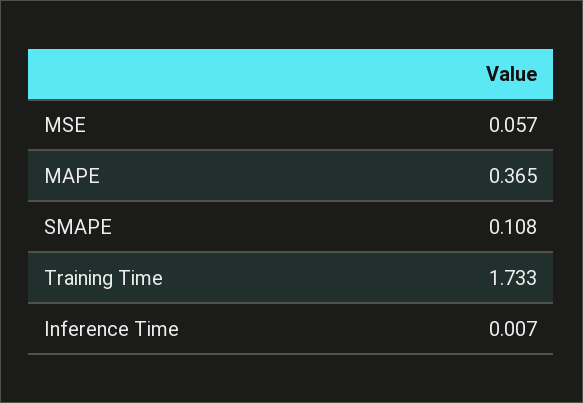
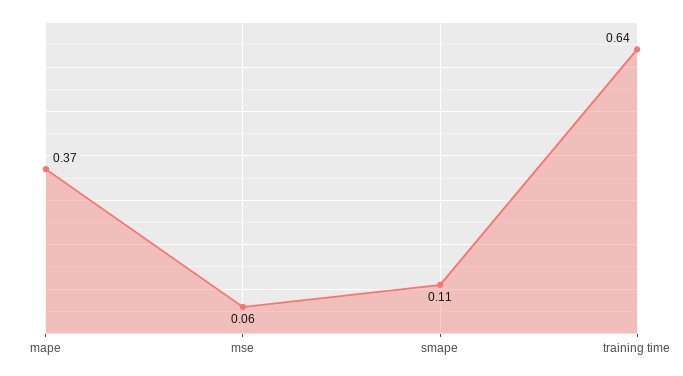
  {
    "MSE": 0.057,
    "MAPE": 0.365,
    "SMAPE": 0.108,
-   "Training Time": 1.733,
+   "Training Time": 0.64
-   "Inference Time": 0.007
  }

